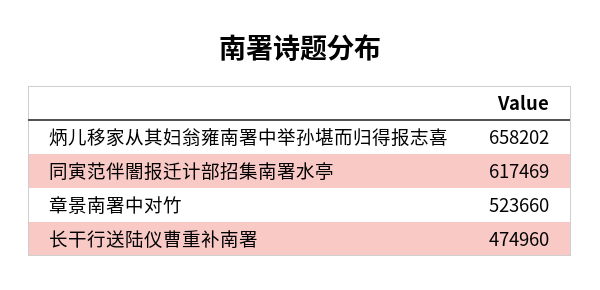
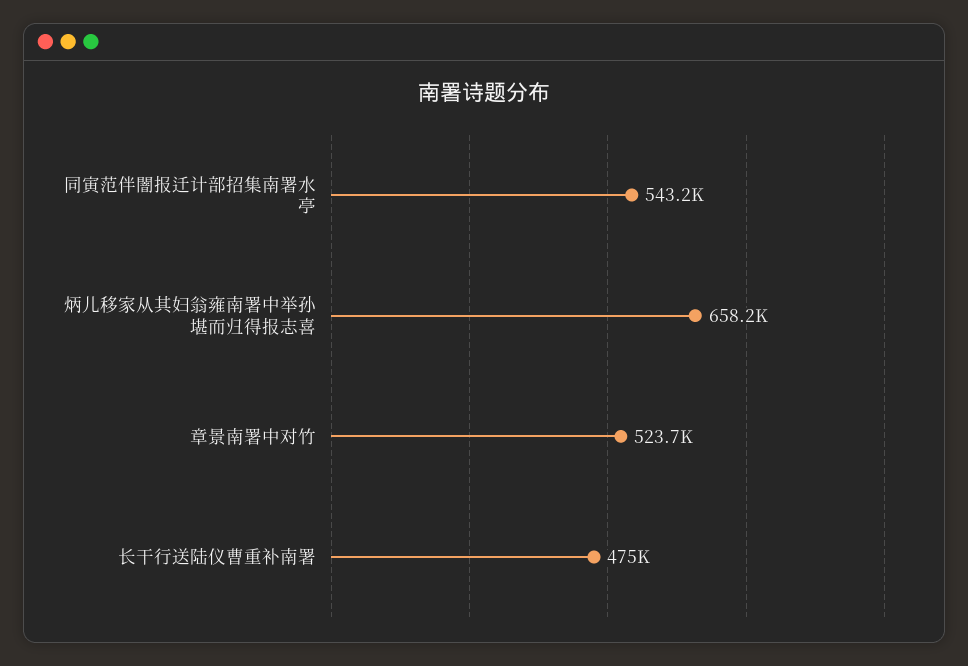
  {
    "炳儿移家从其妇翁雍南署中举孙堪而归得报志喜": 658202,
-   "同寅范伴闇报迁计部招集南署水亭": 617469,
+   "同寅范伴闇报迁计部招集南署水亭": 543200,
    "章景南署中对竹": 523660,
    "长干行送陆仪曹重补南署": 474960
  }

